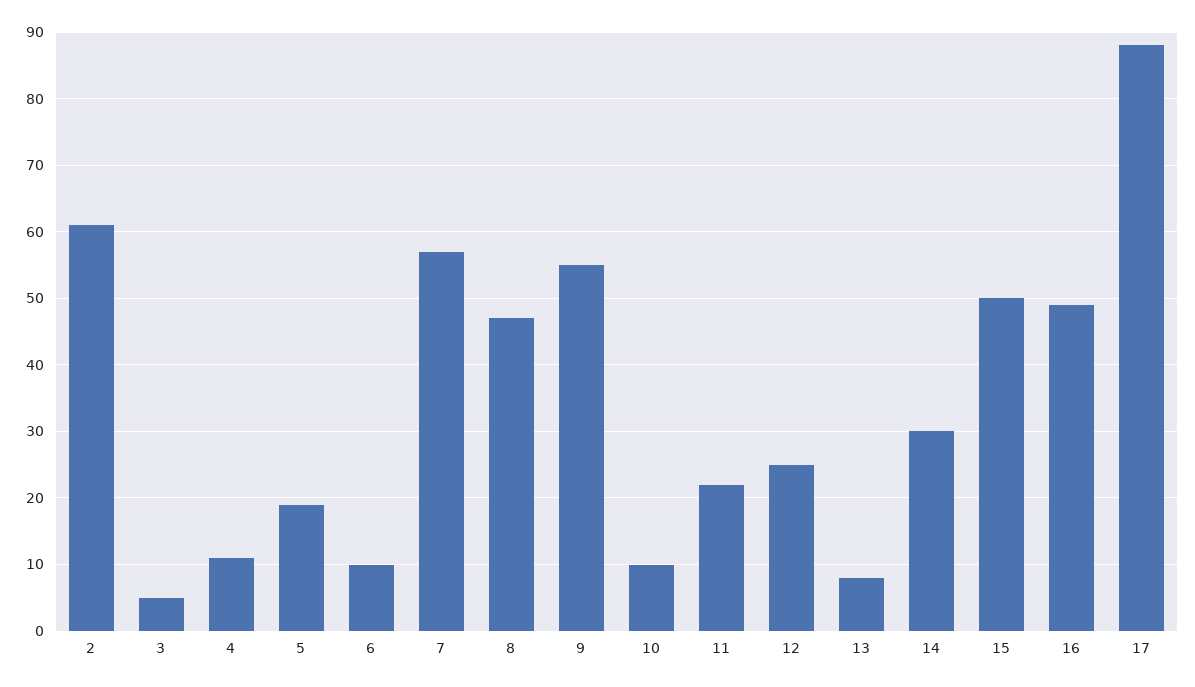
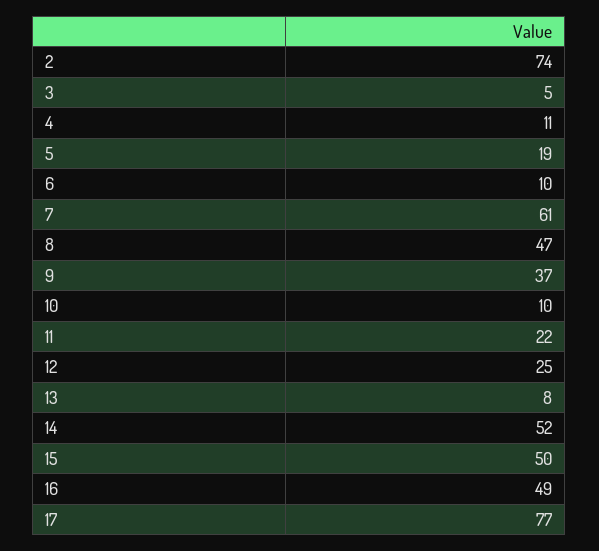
  {
-   "2": 61,
+   "2": 74,
    "3": 5,
    "4": 11,
    "5": 19,
    "6": 10,
-   "7": 57,
+   "7": 61,
    "8": 47,
-   "9": 55,
+   "9": 37,
    "10": 10,
    "11": 22,
    "12": 25,
    "13": 8,
-   "14": 30,
+   "14": 52,
    "15": 50,
    "16": 49,
-   "17": 88
+   "17": 77
  }

